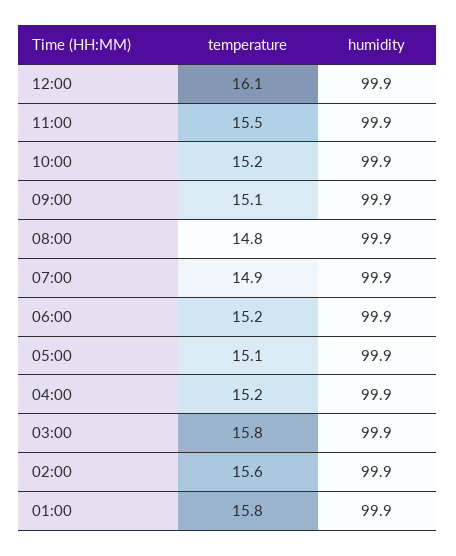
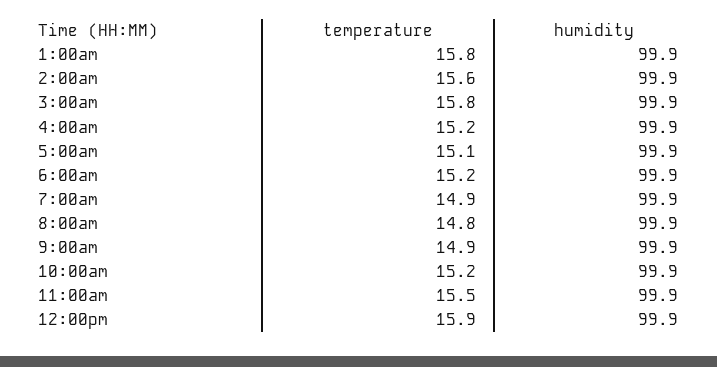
  {
    "temperature": {
-     "12:00": 16.1,
+     "12:00": 15.9,
      "11:00": 15.5,
      "10:00": 15.2,
-     "09:00": 15.1,
+     "09:00": 14.9,
      "08:00": 14.8,
      "07:00": 14.9,
      "06:00": 15.2,
      "05:00": 15.1,
      "04:00": 15.2,
      "03:00": 15.8,
      "02:00": 15.6,
      "01:00": 15.8
    },
    "humidity": {
      "12:00": 99.9,
      "11:00": 99.9,
      "10:00": 99.9,
      "09:00": 99.9,
      "08:00": 99.9,
      "07:00": 99.9,
      "06:00": 99.9,
      "05:00": 99.9,
      "04:00": 99.9,
      "03:00": 99.9,
      "02:00": 99.9,
      "01:00": 99.9
    }
  }

